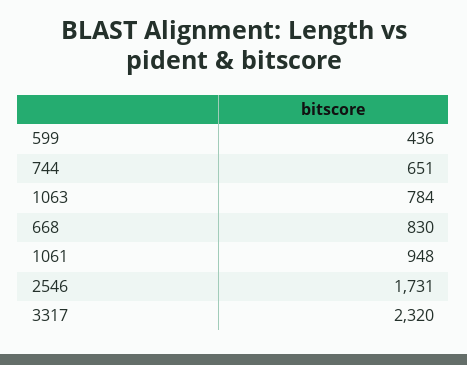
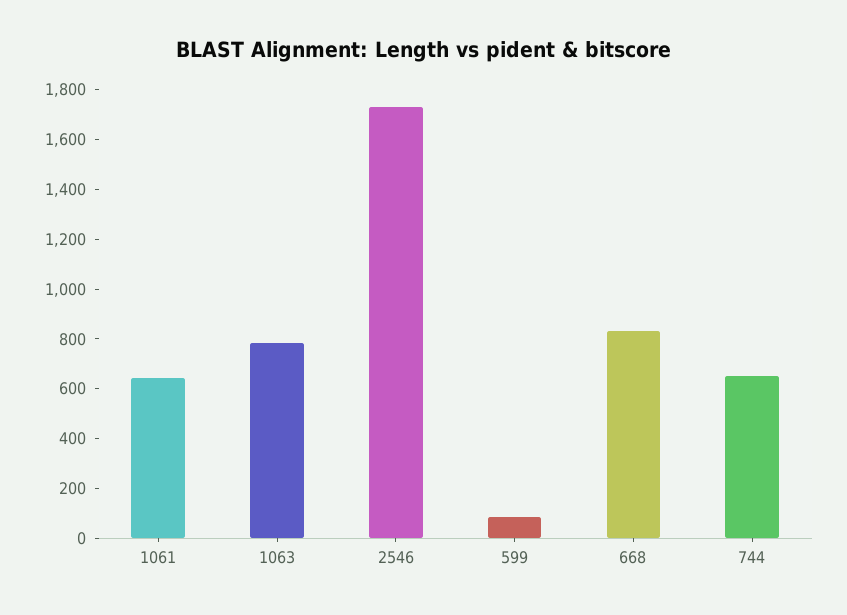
  {
-   "599": 436,
+   "599": 100,
    "744": 651,
    "1063": 784,
    "668": 830,
-   "1061": 948,
+   "1061": 650,
-   "2546": 1731,
+   "2546": 1731
-   "3317": 2320
  }

